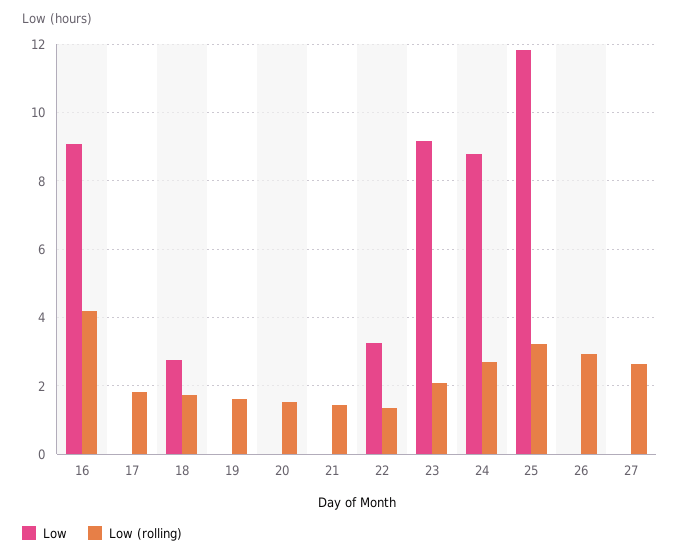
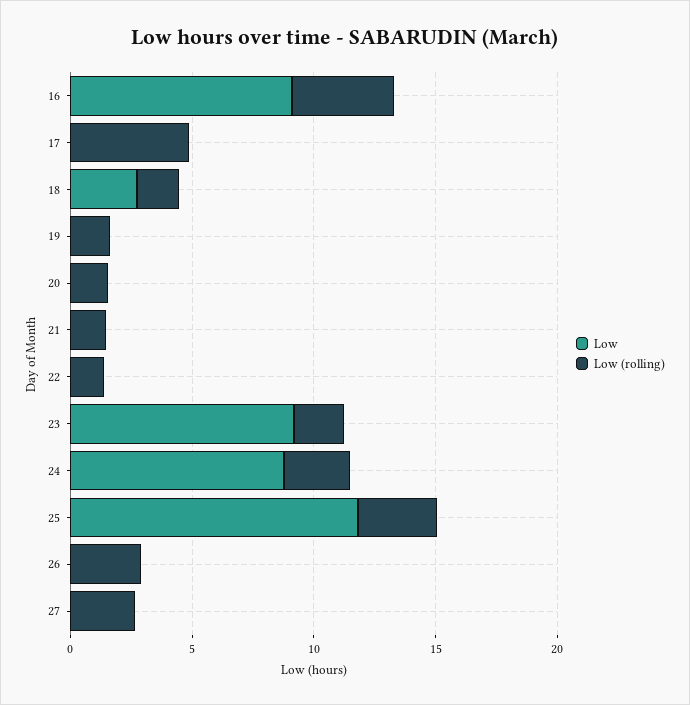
  {
    "Low": {
      "16": 9,
      "17": 0,
      "18": 2.8,
      "19": 0,
      "20": 0,
      "21": 0,
-     "22": 3.2,
+     "22": 0,
      "23": 9.2,
      "24": 8.8,
      "25": 11.8,
      "26": 0,
      "27": 0
    },
    "Low (rolling)": {
      "16": 4.2,
-     "17": 1.8,
+     "17": 5,
      "18": 1.8,
      "19": 1.6,
      "20": 1.6,
      "21": 1.4,
      "22": 1.4,
      "23": 2,
      "24": 2.6,
      "25": 3.2,
      "26": 3,
      "27": 2.6
    }
  }

